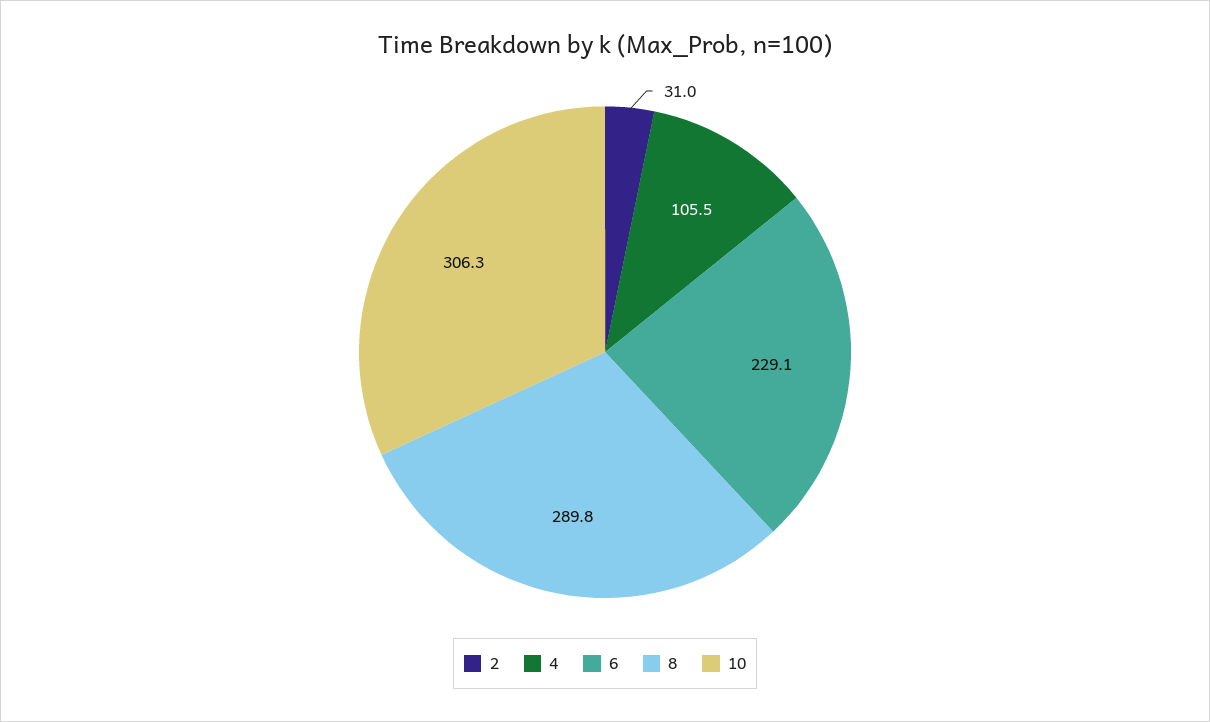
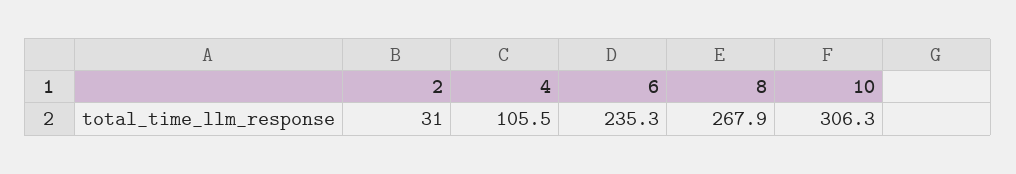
  {
    "2": 31,
    "4": 105.5,
-   "6": 229.1,
+   "6": 235.3,
-   "8": 289.8,
+   "8": 267.9,
    "10": 306.3
  }

